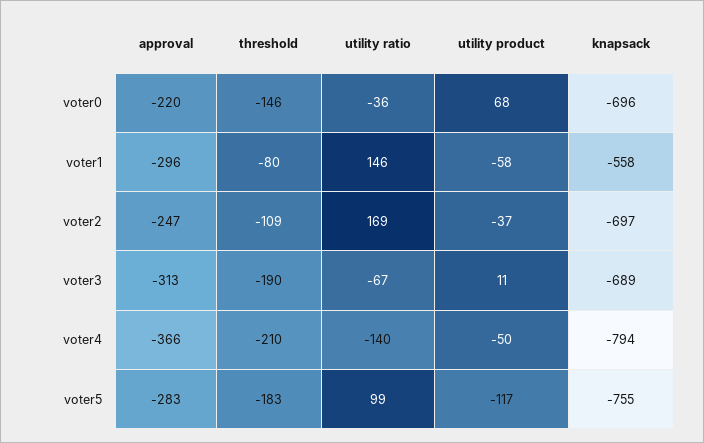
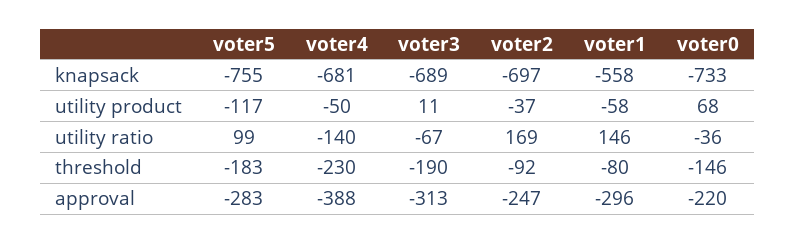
  {
    "approval": {
      "voter0": -220,
      "voter1": -296,
      "voter2": -247,
      "voter3": -313,
-     "voter4": -366,
+     "voter4": -388,
      "voter5": -283
    },
    "threshold": {
      "voter0": -146,
      "voter1": -80,
-     "voter2": -109,
+     "voter2": -92,
      "voter3": -190,
-     "voter4": -210,
+     "voter4": -230,
      "voter5": -183
    },
    "utility ratio": {
      "voter0": -36,
      "voter1": 146,
      "voter2": 169,
      "voter3": -67,
      "voter4": -140,
      "voter5": 99
    },
    "utility product": {
      "voter0": 68,
      "voter1": -58,
      "voter2": -37,
      "voter3": 11,
      "voter4": -50,
      "voter5": -117
    },
    "knapsack": {
-     "voter0": -696,
+     "voter0": -733,
      "voter1": -558,
      "voter2": -697,
      "voter3": -689,
-     "voter4": -794,
+     "voter4": -681,
      "voter5": -755
    }
  }

